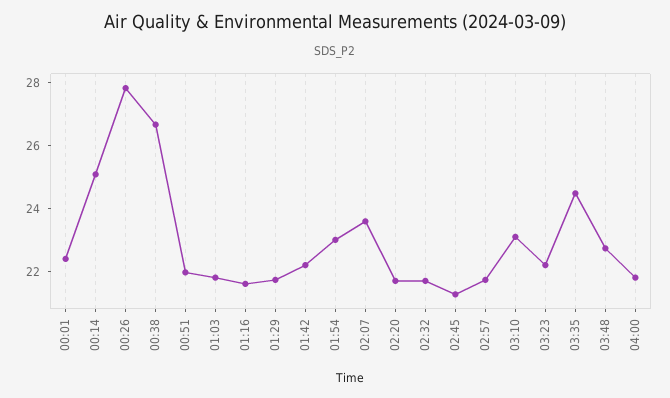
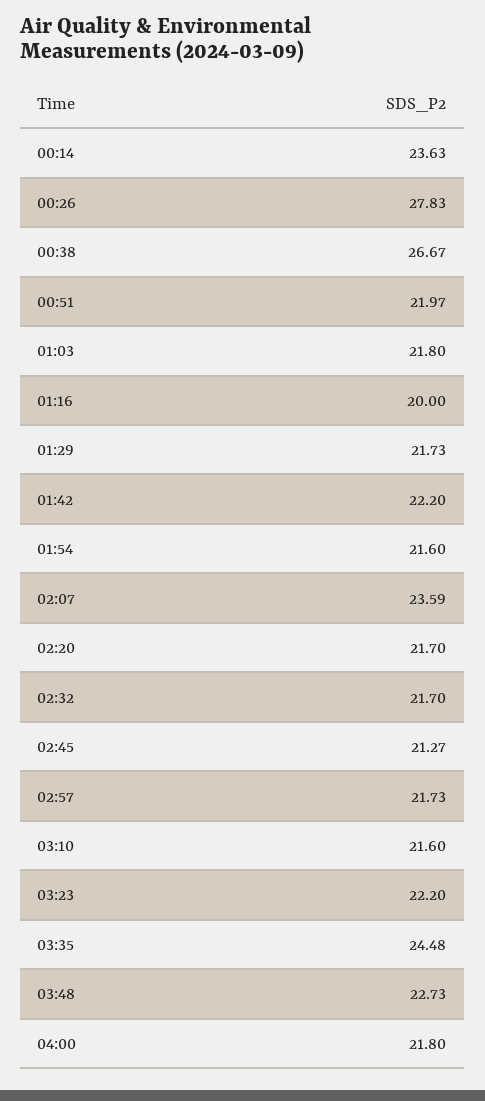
  {
-   "00:01": 22.5,
-   "00:14": 25,
+   "00:14": 23.63,
    "00:26": 27.83,
    "00:38": 26.67,
    "00:51": 21.97,
    "01:03": 21.8,
-   "01:16": 21.5,
+   "01:16": 20,
    "01:29": 21.73,
    "01:42": 22.2,
-   "01:54": 23,
+   "01:54": 21.6,
    "02:07": 23.59,
    "02:20": 21.7,
    "02:32": 21.7,
    "02:45": 21.27,
    "02:57": 21.73,
-   "03:10": 23,
+   "03:10": 21.6,
    "03:23": 22.2,
    "03:35": 24.48,
    "03:48": 22.73,
    "04:00": 21.8
  }

